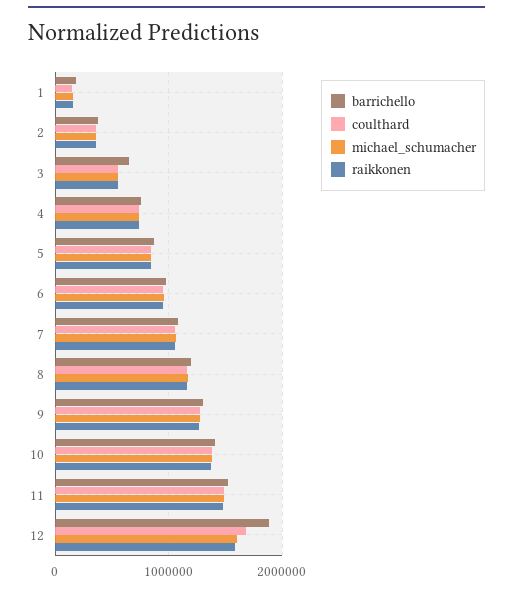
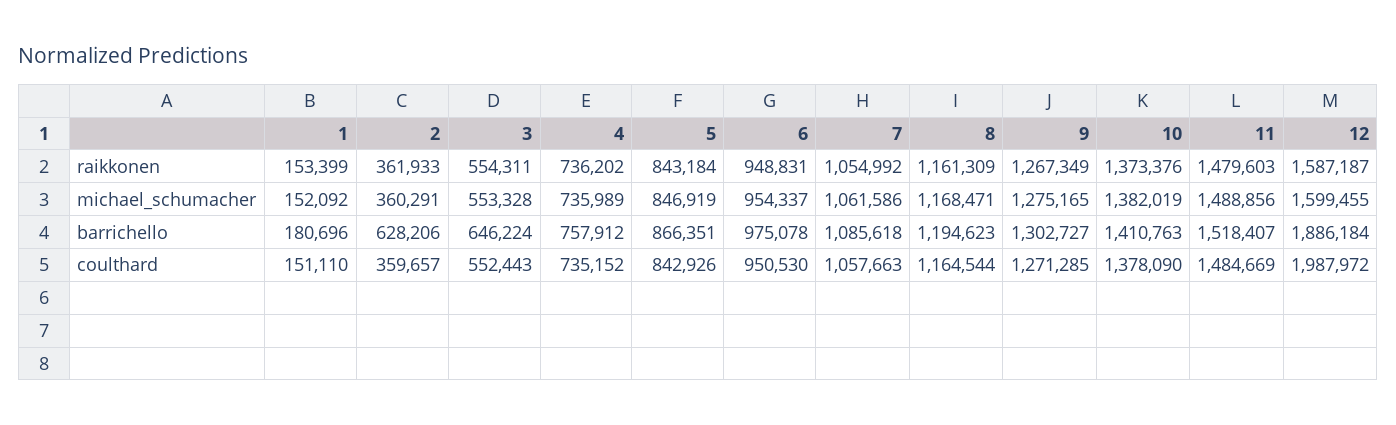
  {
    "barrichello": {
      "1": 180696,
-     "2": 400000,
+     "2": 628206,
      "3": 646224,
      "4": 757912,
      "5": 866351,
      "6": 975078,
      "7": 1085618,
      "8": 1194623,
      "9": 1302727,
      "10": 1410763,
      "11": 1518407,
      "12": 1886184
    },
    "coulthard": {
      "1": 151110,
      "2": 359657,
      "3": 552443,
      "4": 735152,
      "5": 842926,
      "6": 950530,
      "7": 1057663,
      "8": 1164544,
      "9": 1271285,
      "10": 1378090,
      "11": 1484669,
-     "12": 1700000
+     "12": 1987972
    },
    "michael_schumacher": {
      "1": 152092,
      "2": 360291,
      "3": 553328,
      "4": 735989,
      "5": 846919,
      "6": 954337,
      "7": 1061586,
      "8": 1168471,
      "9": 1275165,
      "10": 1382019,
      "11": 1488856,
      "12": 1599455
    },
    "raikkonen": {
      "1": 153399,
      "2": 361933,
      "3": 554311,
      "4": 736202,
      "5": 843184,
      "6": 948831,
      "7": 1054992,
      "8": 1161309,
      "9": 1267349,
      "10": 1373376,
      "11": 1479603,
      "12": 1587187
    }
  }

